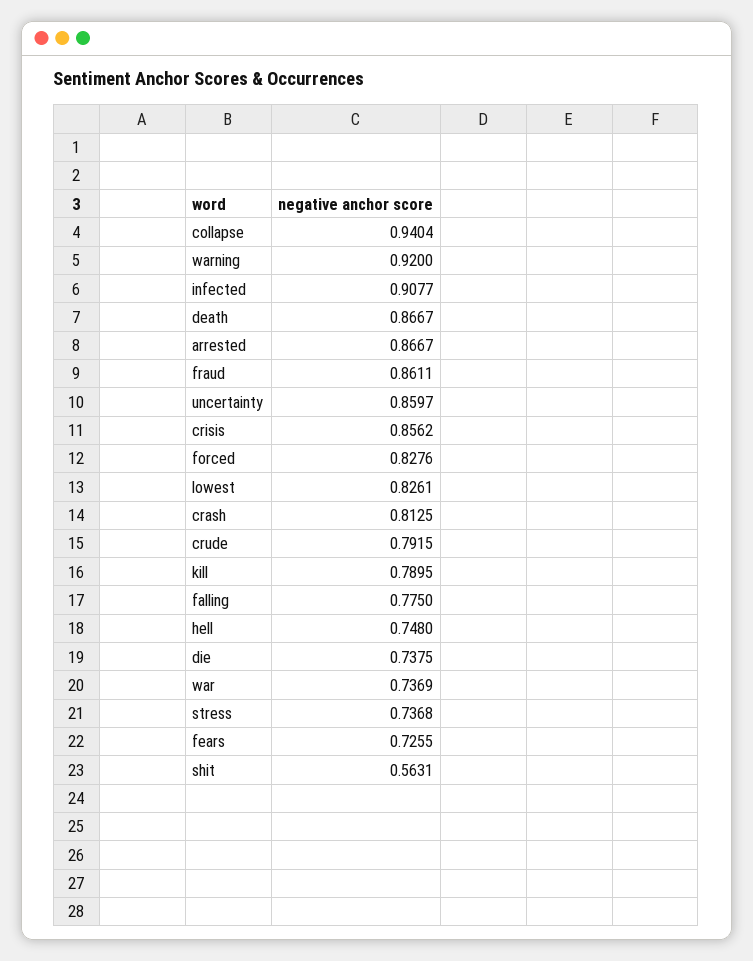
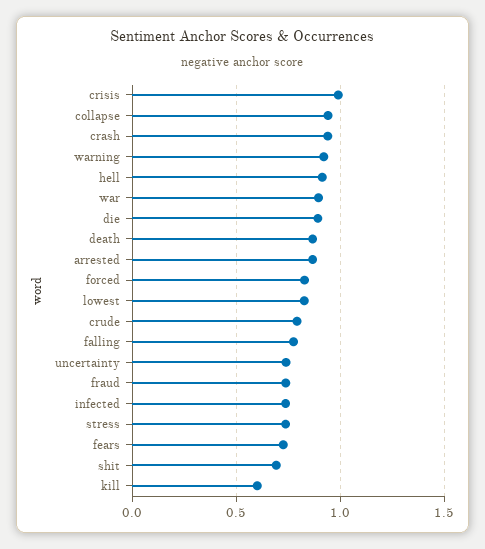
  {
    "collapse": 0.9404,
    "warning": 0.92,
-   "infected": 0.9077,
+   "infected": 0.75,
    "death": 0.8667,
    "arrested": 0.8667,
-   "fraud": 0.8611,
+   "fraud": 0.75,
-   "uncertainty": 0.8597,
+   "uncertainty": 0.75,
-   "crisis": 0.8562,
+   "crisis": 1,
    "forced": 0.8276,
    "lowest": 0.8261,
-   "crash": 0.8125,
+   "crash": 0.95,
    "crude": 0.7915,
-   "kill": 0.7895,
+   "kill": 0.6,
    "falling": 0.775,
-   "hell": 0.748,
+   "hell": 0.9,
-   "die": 0.7375,
+   "die": 0.9,
-   "war": 0.7369,
+   "war": 0.9,
    "stress": 0.7368,
    "fears": 0.7255,
-   "shit": 0.5631
+   "shit": 0.7
  }

